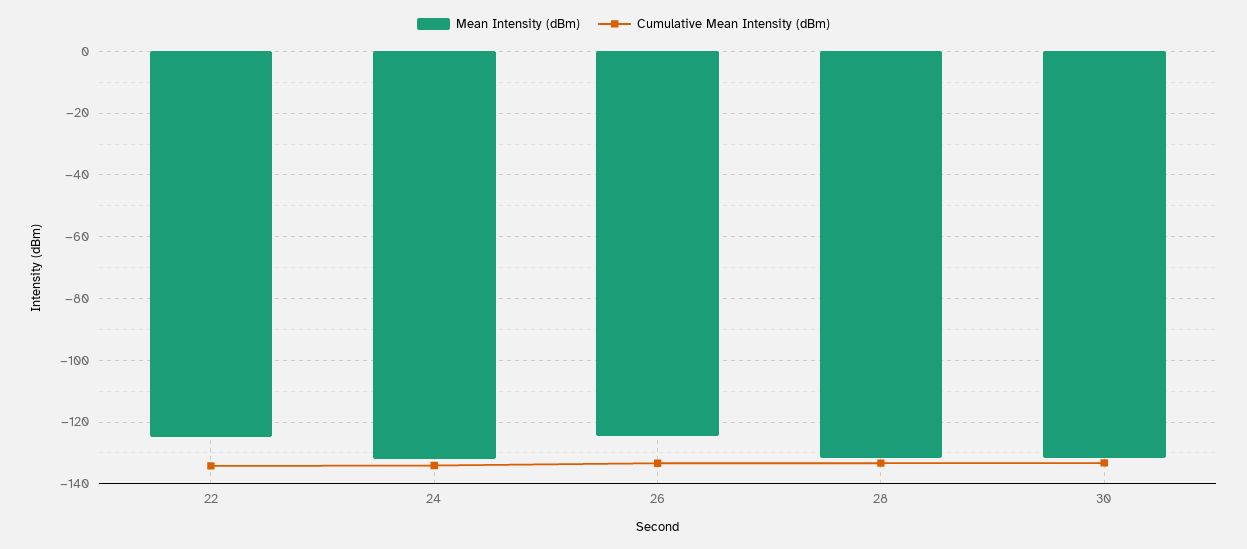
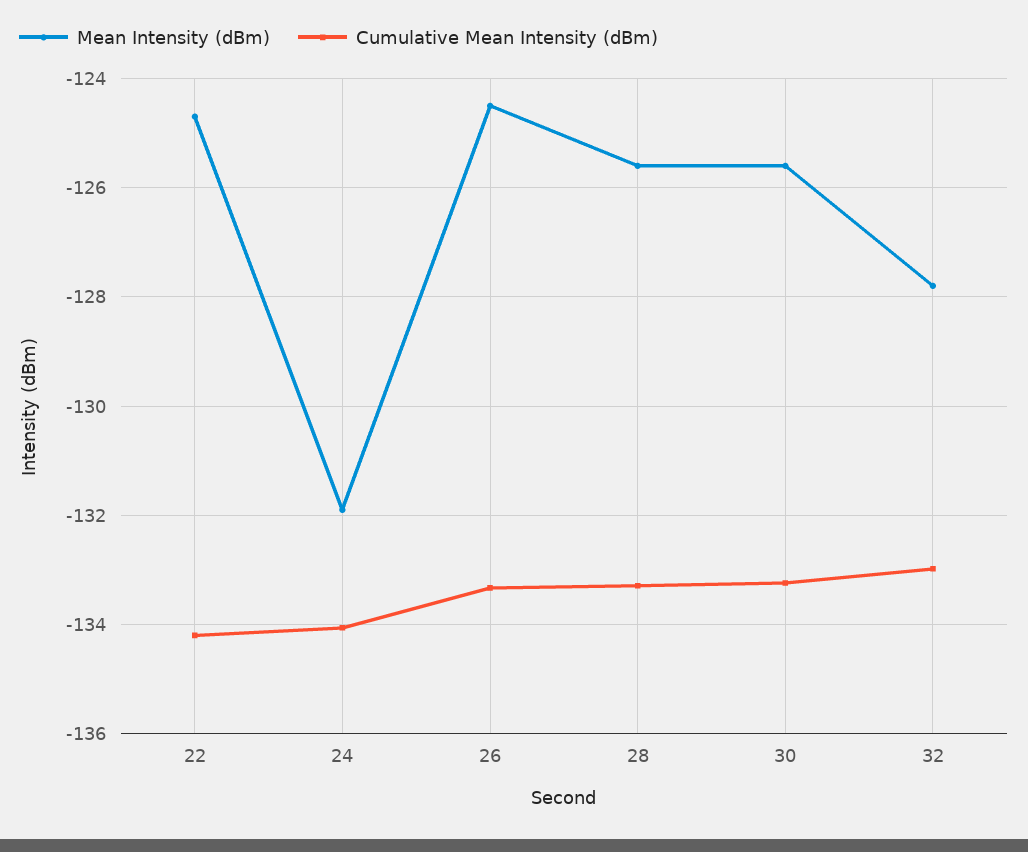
  {
    "Mean Intensity (dBm)": {
      "22": -124.8,
      "24": -132,
      "26": -124.6,
-     "28": -132,
+     "28": -125.6,
-     "30": -132
+     "30": -125.6,
+     "32": -127.8
    },
    "Cumulative Mean Intensity (dBm)": {
      "22": -134.2,
      "24": -134,
      "26": -133.4,
      "28": -133.2,
-     "30": -133.2
+     "30": -133.2,
+     "32": -133
    }
  }

